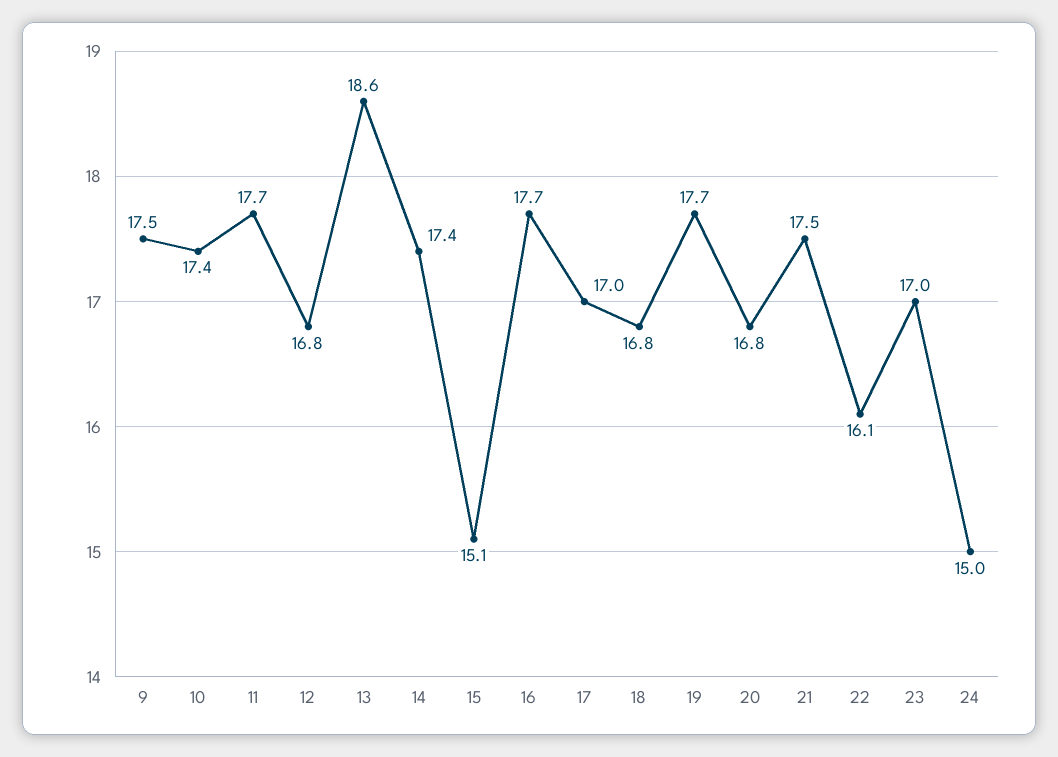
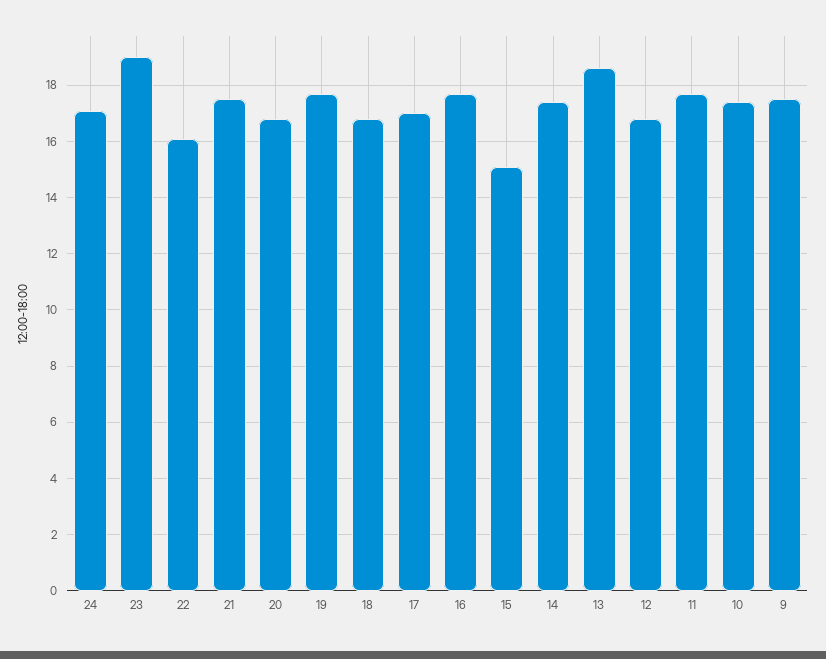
  {
    "9": 17.5,
    "10": 17.4,
    "11": 17.7,
    "12": 16.8,
    "13": 18.6,
    "14": 17.4,
    "15": 15.1,
    "16": 17.7,
    "17": 17,
    "18": 16.8,
    "19": 17.7,
    "20": 16.8,
    "21": 17.5,
    "22": 16.1,
-   "23": 17,
+   "23": 19,
-   "24": 15
+   "24": 17
  }

